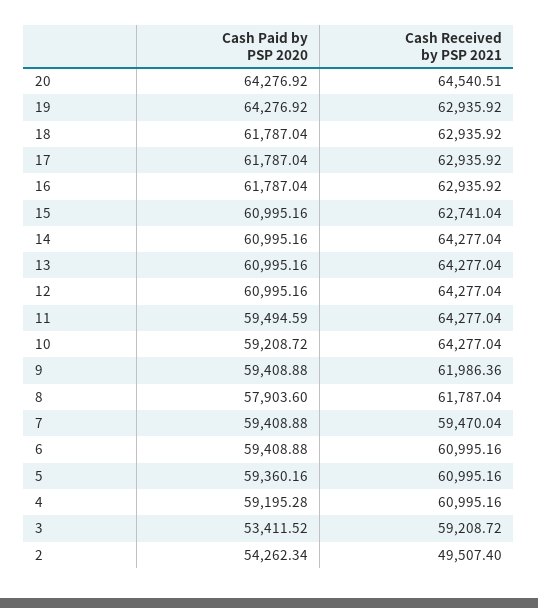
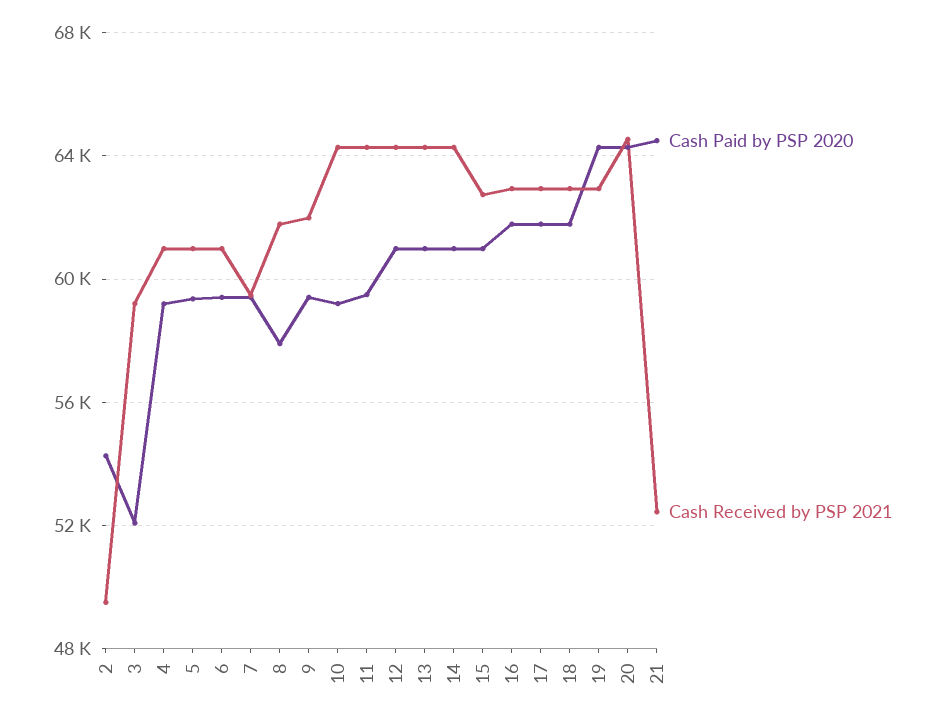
  {
    "Cash Paid by PSP 2020": {
      "20": 64276.92,
      "19": 64276.92,
      "18": 61787.04,
      "17": 61787.04,
      "16": 61787.04,
      "15": 60995.16,
      "14": 60995.16,
      "13": 60995.16,
      "12": 60995.16,
      "11": 59494.59,
      "10": 59208.72,
      "9": 59408.88,
      "8": 57903.6,
      "7": 59408.88,
      "6": 59408.88,
      "5": 59360.16,
      "4": 59195.28,
-     "3": 53411.52,
+     "3": 52000,
-     "2": 54262.34
+     "2": 54262.34,
+     "21": 64500
    },
    "Cash Received by PSP 2021": {
      "20": 64540.51,
      "19": 62935.92,
      "18": 62935.92,
      "17": 62935.92,
      "16": 62935.92,
      "15": 62741.04,
      "14": 64277.04,
      "13": 64277.04,
      "12": 64277.04,
      "11": 64277.04,
      "10": 64277.04,
      "9": 61986.36,
      "8": 61787.04,
      "7": 59470.04,
      "6": 60995.16,
      "5": 60995.16,
      "4": 60995.16,
      "3": 59208.72,
-     "2": 49507.4
+     "2": 49507.4,
+     "21": 52500
    }
  }

